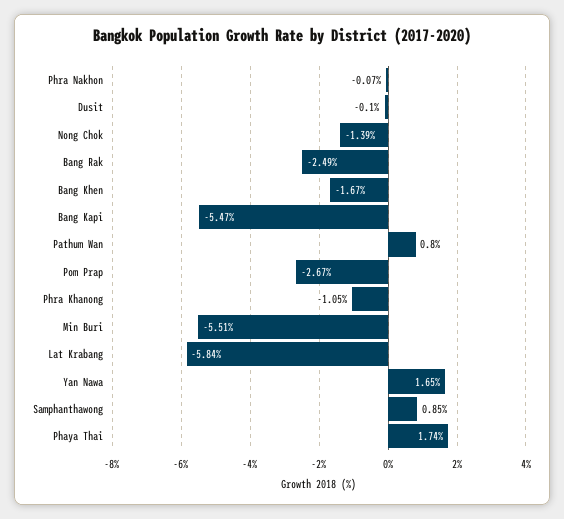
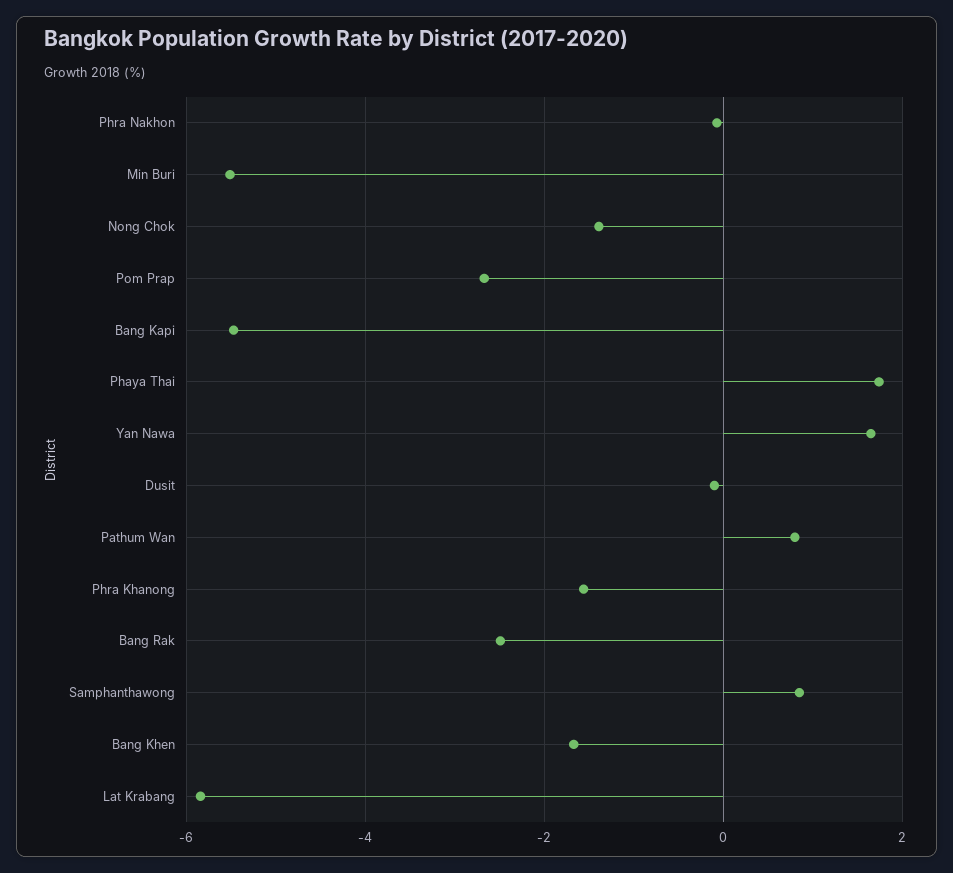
  {
    "Phra Nakhon": -0.07,
    "Dusit": -0.1,
    "Nong Chok": -1.39,
    "Bang Rak": -2.49,
    "Bang Khen": -1.67,
    "Bang Kapi": -5.47,
    "Pathum Wan": 0.8,
    "Pom Prap": -2.67,
-   "Phra Khanong": -1.05,
+   "Phra Khanong": -1.6,
    "Min Buri": -5.51,
    "Lat Krabang": -5.84,
    "Yan Nawa": 1.65,
    "Samphanthawong": 0.85,
    "Phaya Thai": 1.74
  }

